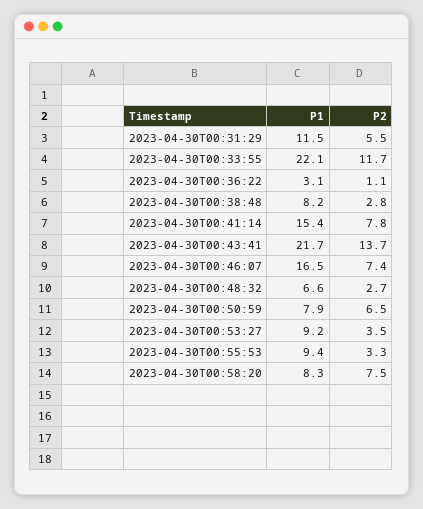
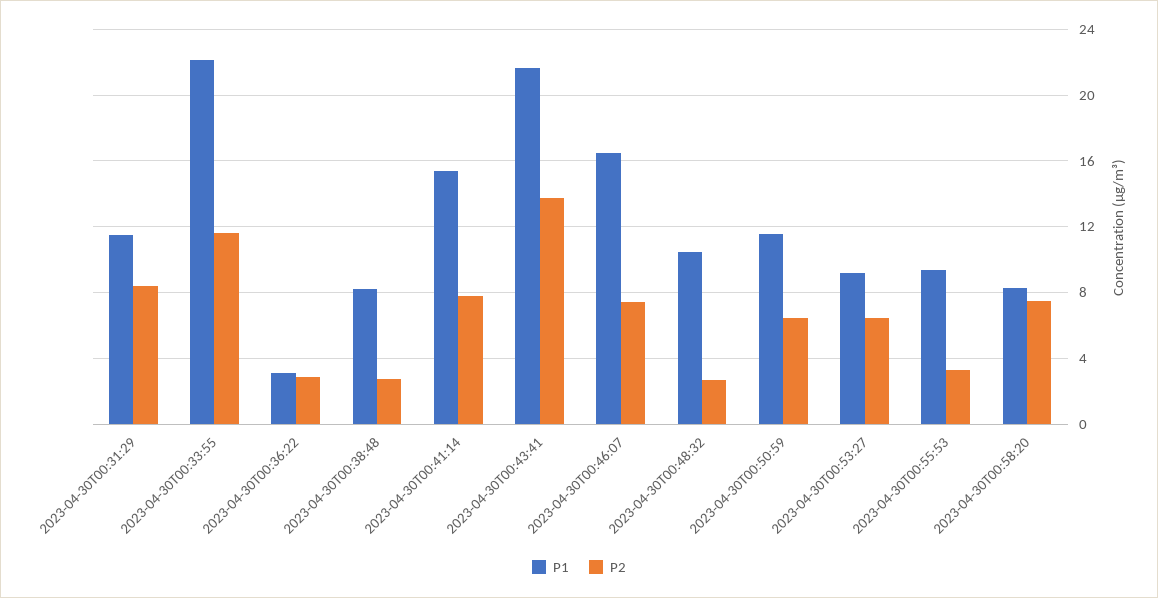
  {
    "P1": {
      "2023-04-30T00:31:29": 11.5,
      "2023-04-30T00:33:55": 22.1,
      "2023-04-30T00:36:22": 3.1,
      "2023-04-30T00:38:48": 8.2,
      "2023-04-30T00:41:14": 15.4,
      "2023-04-30T00:43:41": 21.7,
      "2023-04-30T00:46:07": 16.5,
-     "2023-04-30T00:48:32": 6.6,
+     "2023-04-30T00:48:32": 10.5,
-     "2023-04-30T00:50:59": 7.9,
+     "2023-04-30T00:50:59": 11.5,
      "2023-04-30T00:53:27": 9.2,
      "2023-04-30T00:55:53": 9.4,
      "2023-04-30T00:58:20": 8.3
    },
    "P2": {
-     "2023-04-30T00:31:29": 5.5,
+     "2023-04-30T00:31:29": 8.5,
      "2023-04-30T00:33:55": 11.7,
-     "2023-04-30T00:36:22": 1.1,
+     "2023-04-30T00:36:22": 3,
      "2023-04-30T00:38:48": 2.8,
      "2023-04-30T00:41:14": 7.8,
      "2023-04-30T00:43:41": 13.7,
      "2023-04-30T00:46:07": 7.4,
      "2023-04-30T00:48:32": 2.7,
      "2023-04-30T00:50:59": 6.5,
-     "2023-04-30T00:53:27": 3.5,
+     "2023-04-30T00:53:27": 6.5,
      "2023-04-30T00:55:53": 3.3,
      "2023-04-30T00:58:20": 7.5
    }
  }

